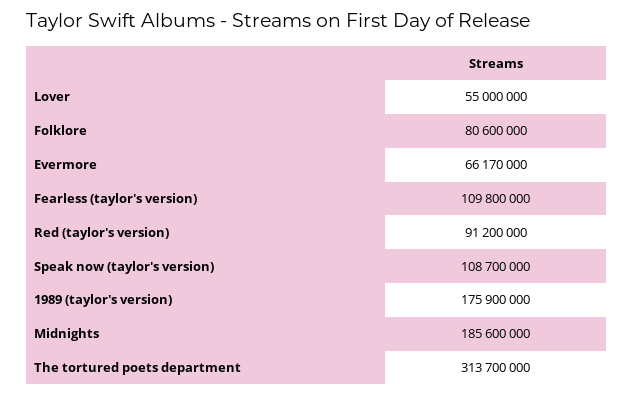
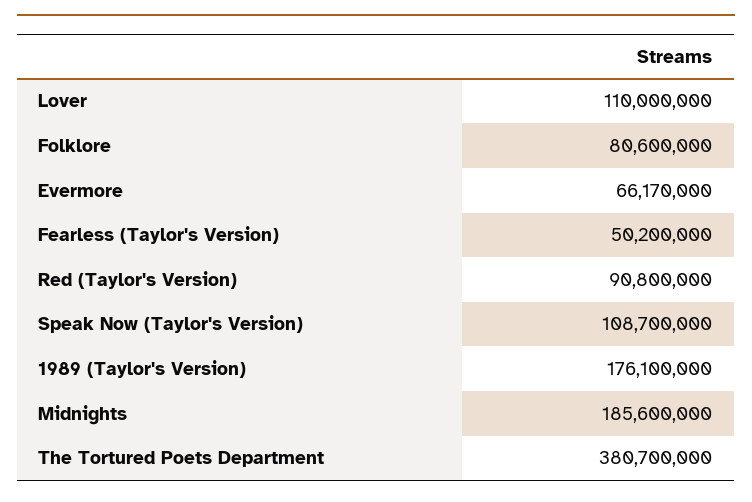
  {
-   "Lover": 55000000,
+   "Lover": 110000000,
    "Folklore": 80600000,
    "Evermore": 66170000,
-   "Fearless (taylor's version)": 109800000,
+   "Fearless (taylor's version)": 50200000,
-   "Red (taylor's version)": 91200000,
+   "Red (taylor's version)": 90800000,
    "Speak now (taylor's version)": 108700000,
-   "1989 (taylor's version)": 175900000,
+   "1989 (taylor's version)": 176100000,
    "Midnights": 185600000,
-   "The tortured poets department": 313700000
+   "The tortured poets department": 380700000
  }

